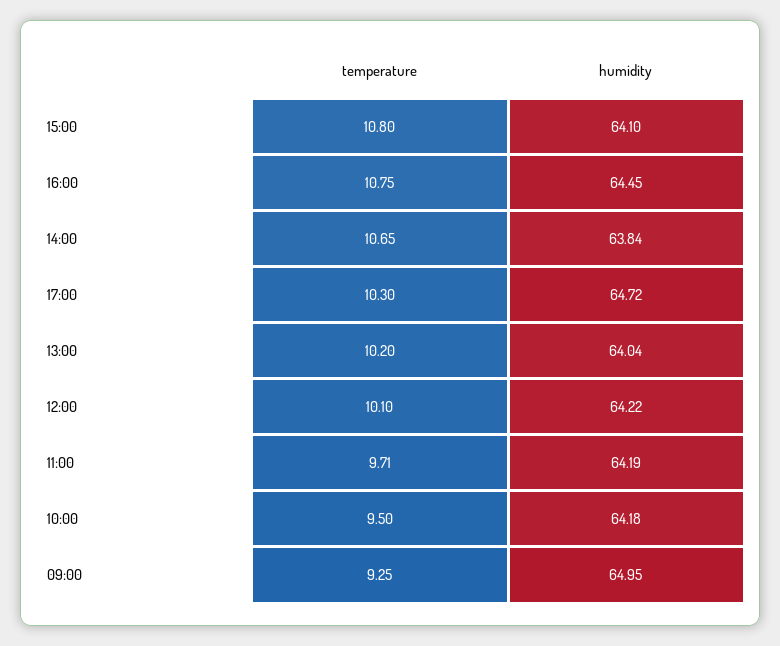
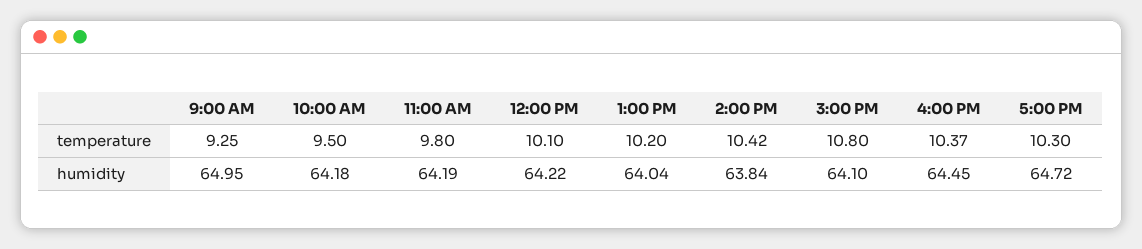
  {
    "temperature": {
      "15:00": 10.8,
-     "16:00": 10.75,
+     "16:00": 10.37,
-     "14:00": 10.65,
+     "14:00": 10.42,
      "17:00": 10.3,
      "13:00": 10.2,
      "12:00": 10.1,
-     "11:00": 9.71,
+     "11:00": 9.8,
      "10:00": 9.5,
      "09:00": 9.25
    },
    "humidity": {
      "15:00": 64.1,
      "16:00": 64.45,
      "14:00": 63.84,
      "17:00": 64.72,
      "13:00": 64.04,
      "12:00": 64.22,
      "11:00": 64.19,
      "10:00": 64.18,
      "09:00": 64.95
    }
  }

